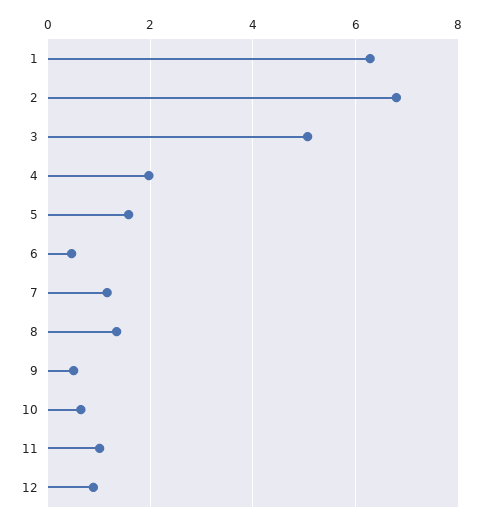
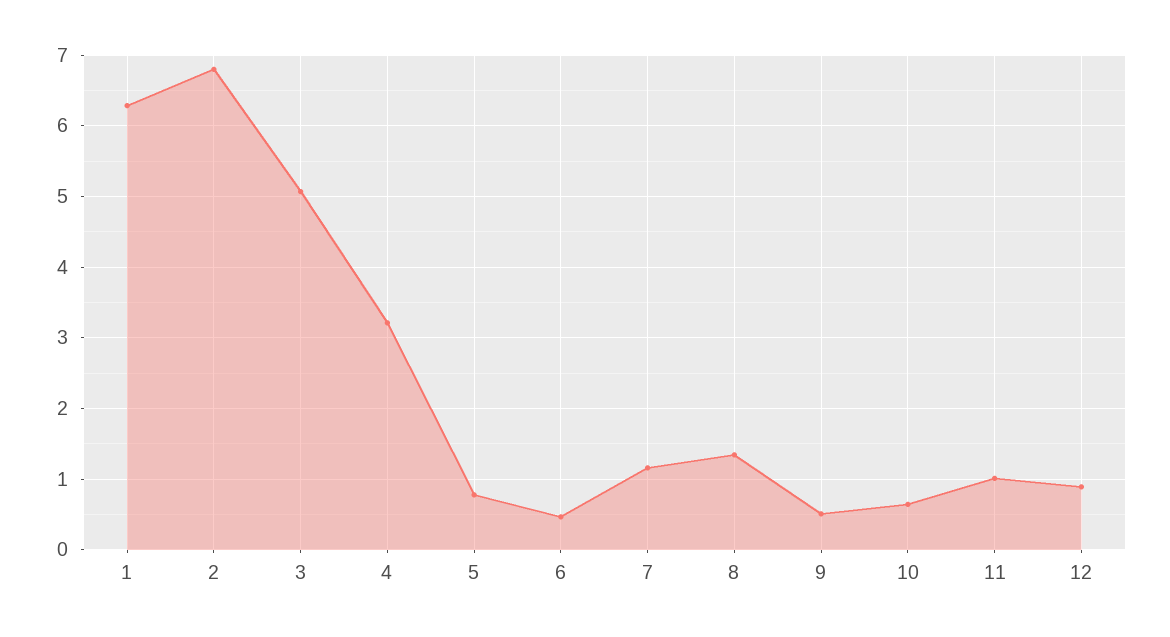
  {
    "1": 6.3,
    "2": 6.8,
    "3": 5.1,
-   "4": 2,
+   "4": 3.2,
-   "5": 1.6,
+   "5": 0.8,
    "6": 0.5,
    "7": 1.2,
    "8": 1.3,
    "9": 0.5,
    "10": 0.6,
    "11": 1,
    "12": 0.9
  }

